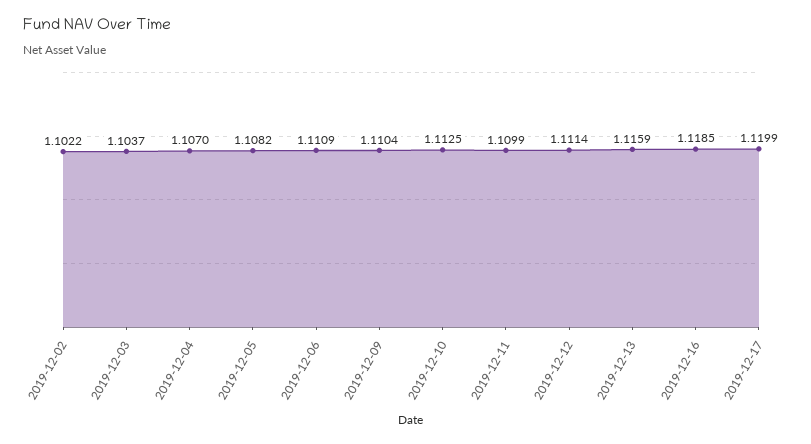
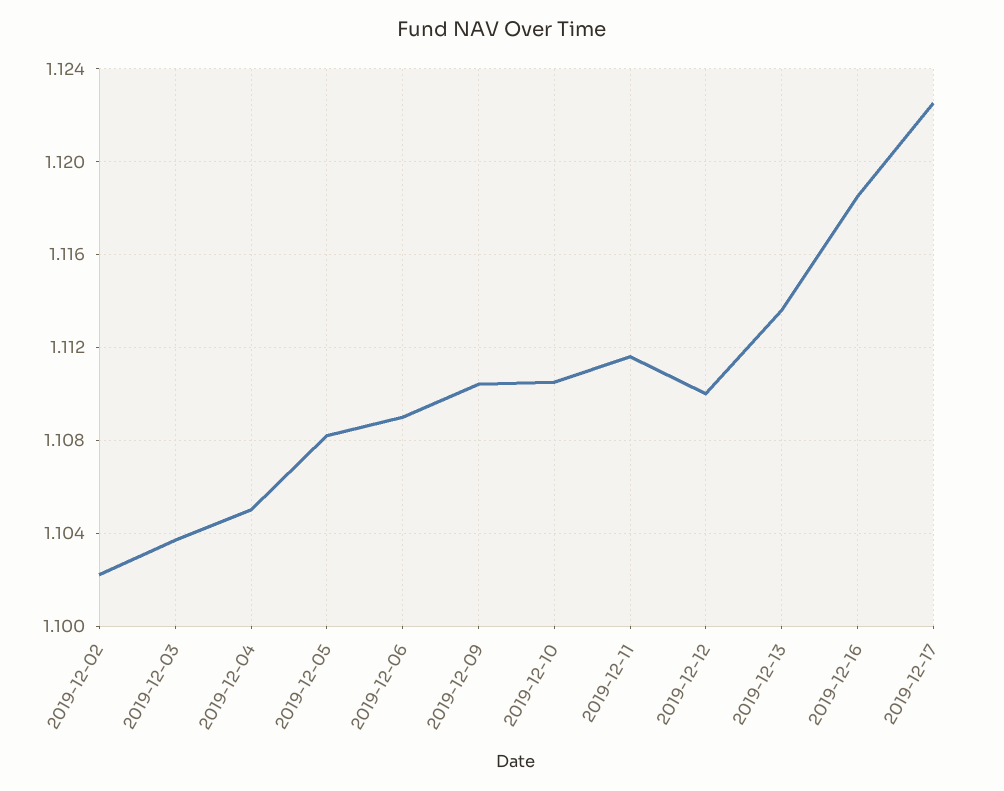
  {
    "2019-12-02": 1.1022,
    "2019-12-03": 1.1037,
-   "2019-12-04": 1.107,
+   "2019-12-04": 1.105,
    "2019-12-05": 1.1082,
-   "2019-12-06": 1.1109,
+   "2019-12-06": 1.109,
    "2019-12-09": 1.1104,
-   "2019-12-10": 1.1125,
+   "2019-12-10": 1.1105,
-   "2019-12-11": 1.1099,
+   "2019-12-11": 1.1115,
-   "2019-12-12": 1.1114,
+   "2019-12-12": 1.11,
-   "2019-12-13": 1.1159,
+   "2019-12-13": 1.1135,
    "2019-12-16": 1.1185,
-   "2019-12-17": 1.1199
+   "2019-12-17": 1.1225
  }

